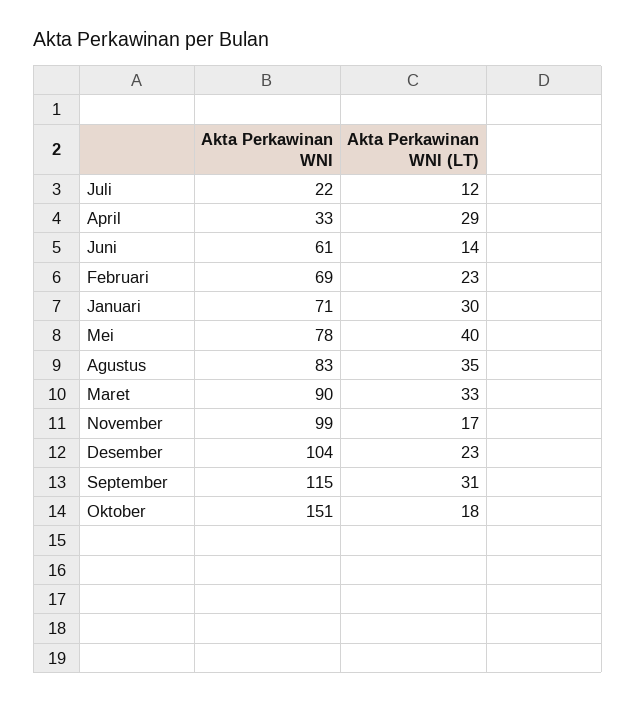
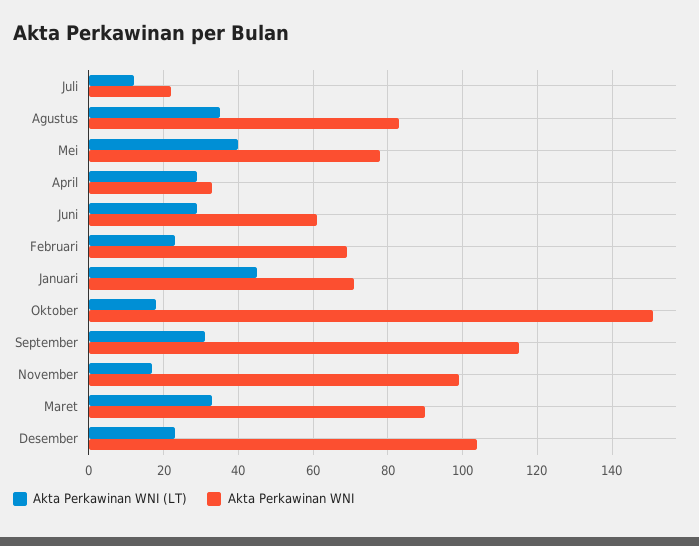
  {
    "Akta Perkawinan WNI": {
      "Juli": 22,
      "April": 33,
      "Juni": 61,
      "Februari": 69,
      "Januari": 71,
      "Mei": 78,
      "Agustus": 83,
      "Maret": 90,
      "November": 99,
      "Desember": 104,
      "September": 115,
      "Oktober": 151
    },
    "Akta Perkawinan WNI (LT)": {
      "Juli": 12,
      "April": 29,
-     "Juni": 14,
+     "Juni": 30,
      "Februari": 23,
-     "Januari": 30,
+     "Januari": 45,
      "Mei": 40,
      "Agustus": 35,
      "Maret": 33,
      "November": 17,
      "Desember": 23,
      "September": 31,
      "Oktober": 18
    }
  }

